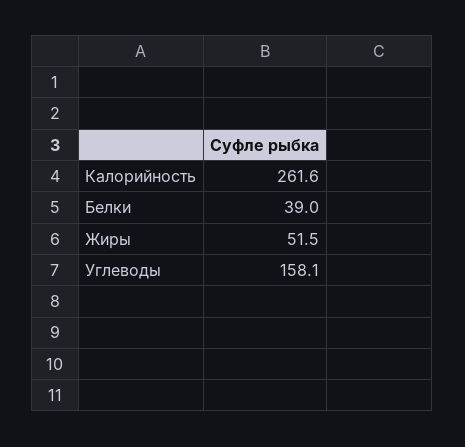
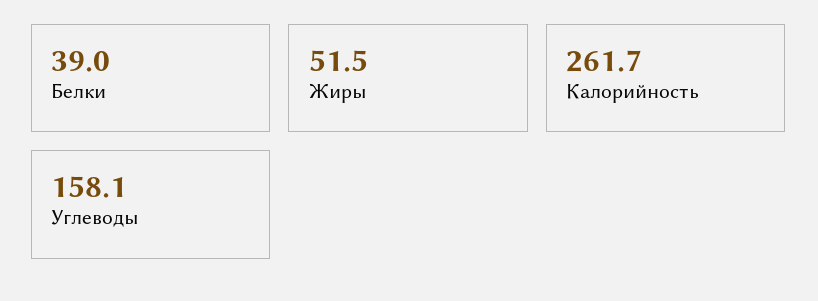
  {
-   "Калорийность": 261.6,
+   "Калорийность": 261.7,
    "Белки": 39,
    "Жиры": 51.5,
    "Углеводы": 158.1
  }

